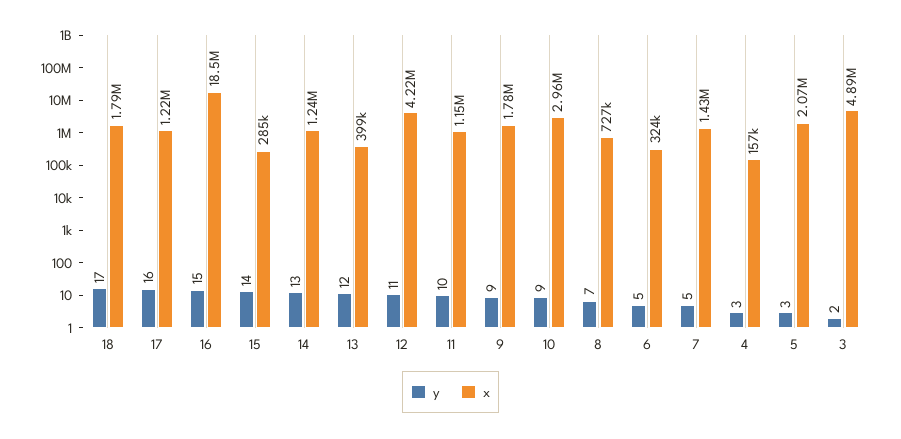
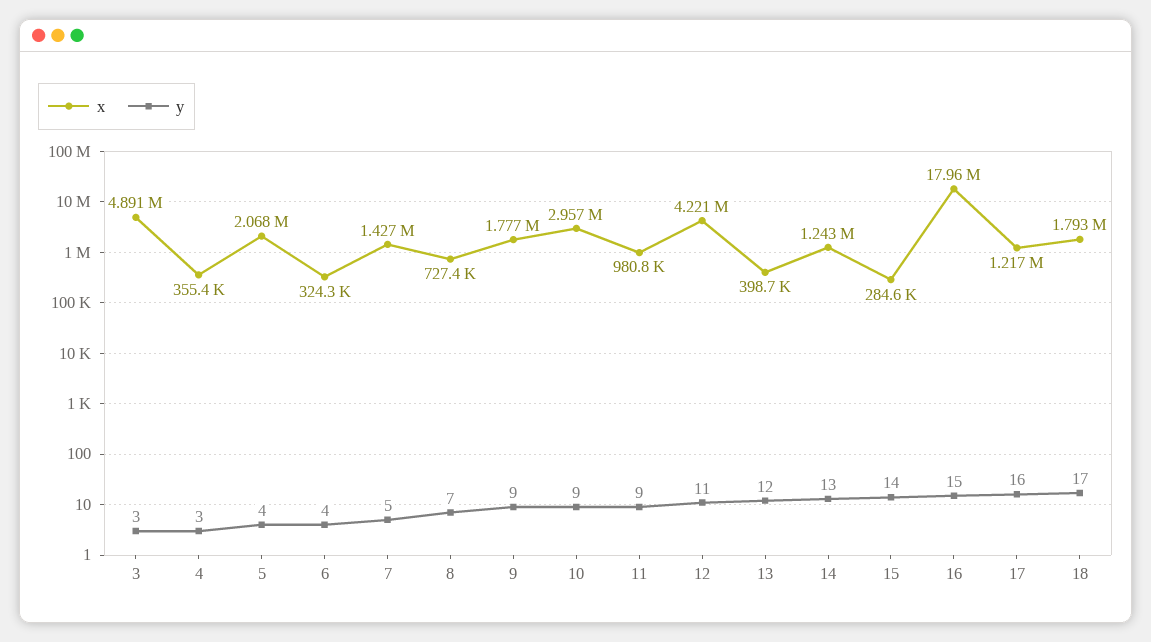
  {
    "y": {
      "18": 17,
      "17": 16,
      "16": 15,
      "15": 14,
      "14": 13,
      "13": 12,
      "12": 11,
-     "11": 10,
+     "11": 9,
      "9": 9,
      "10": 9,
      "8": 7,
-     "6": 5,
+     "6": 4,
      "7": 5,
      "4": 3,
-     "5": 3,
+     "5": 4,
-     "3": 2
+     "3": 3
    },
    "x": {
      "18": 1793000,
      "17": 1217000,
-     "16": 18500000,
+     "16": 17960000,
      "15": 284600,
      "14": 1243000,
      "13": 398700,
      "12": 4221000,
-     "11": 1150000,
+     "11": 980800,
      "9": 1777000,
      "10": 2957000,
      "8": 727400,
      "6": 324300,
      "7": 1427000,
-     "4": 157000,
+     "4": 355400,
      "5": 2068000,
      "3": 4891000
    }
  }

